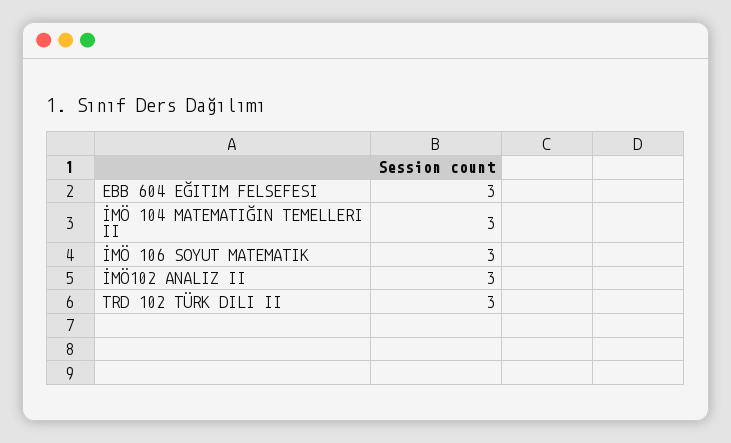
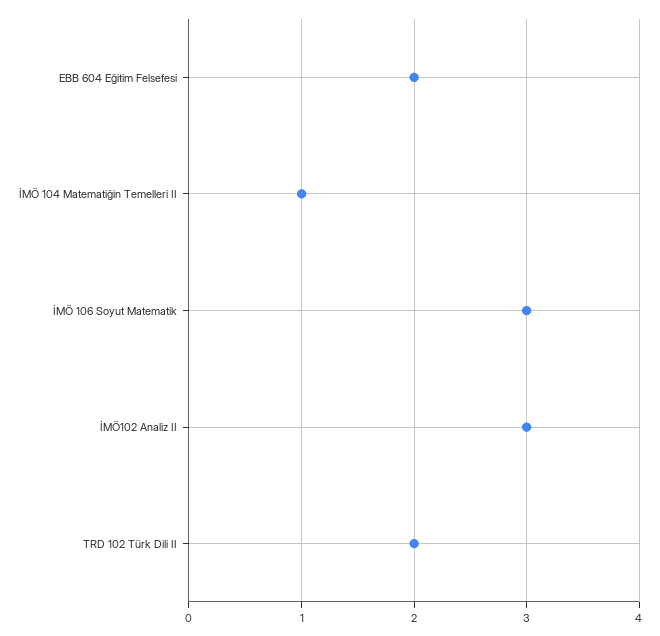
  {
-   "EBB 604 EĞITIM FELSEFESI": 3,
+   "EBB 604 EĞITIM FELSEFESI": 2,
-   "İMÖ 104 MATEMATIĞIN TEMELLERI II": 3,
+   "İMÖ 104 MATEMATIĞIN TEMELLERI II": 1,
    "İMÖ 106 SOYUT MATEMATIK": 3,
    "İMÖ102 ANALIZ II": 3,
-   "TRD 102 TÜRK DILI II": 3
+   "TRD 102 TÜRK DILI II": 2
  }

